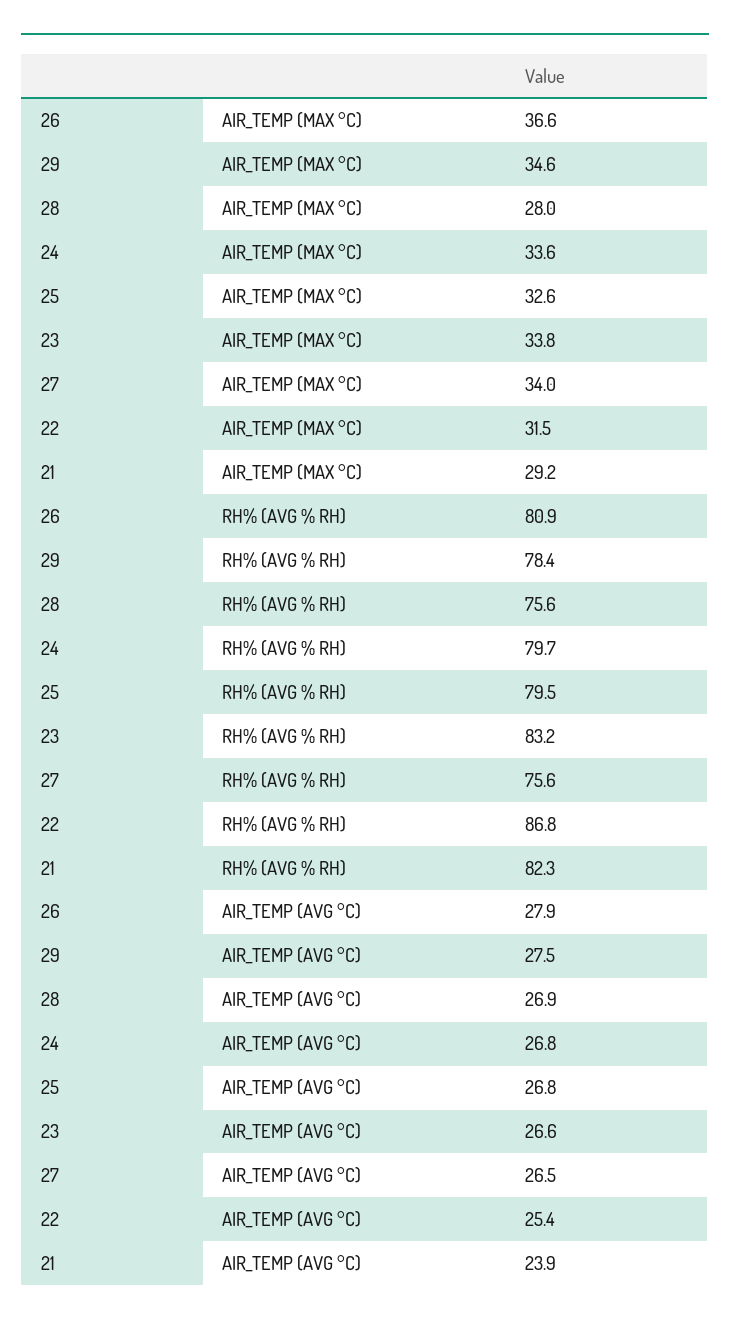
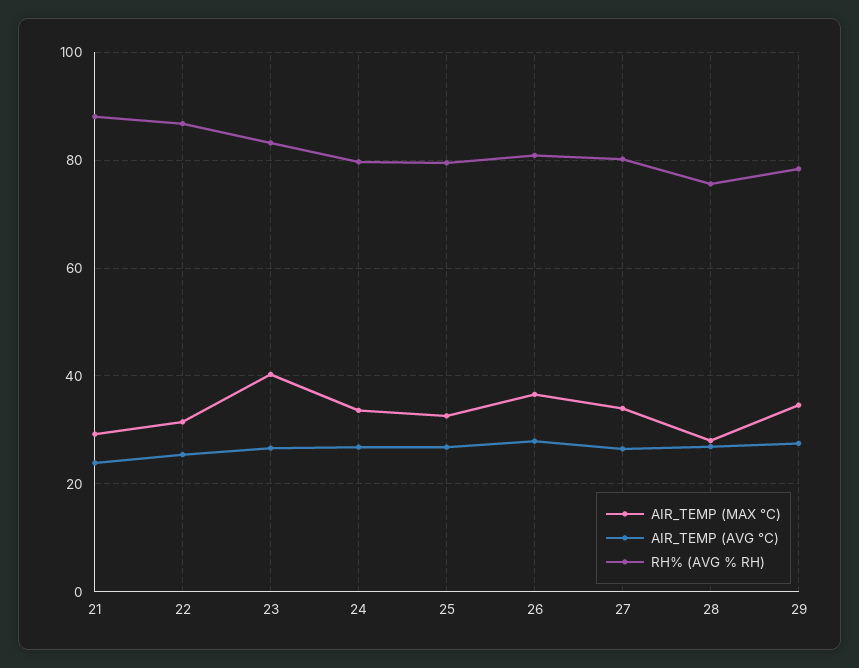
  {
    "AIR_TEMP (MAX °C)": {
      "26": 36.6,
      "29": 34.6,
      "28": 28,
      "24": 33.6,
      "25": 32.6,
-     "23": 33.8,
+     "23": 40,
      "27": 34,
      "22": 31.5,
      "21": 29.2
    },
    "RH% (AVG % RH)": {
      "26": 80.9,
      "29": 78.4,
      "28": 75.6,
      "24": 79.7,
      "25": 79.5,
      "23": 83.2,
-     "27": 75.6,
+     "27": 80,
      "22": 86.8,
-     "21": 82.3
+     "21": 88
    },
    "AIR_TEMP (AVG °C)": {
      "26": 27.9,
      "29": 27.5,
      "28": 26.9,
      "24": 26.8,
      "25": 26.8,
      "23": 26.6,
      "27": 26.5,
      "22": 25.4,
      "21": 23.9
    }
  }

